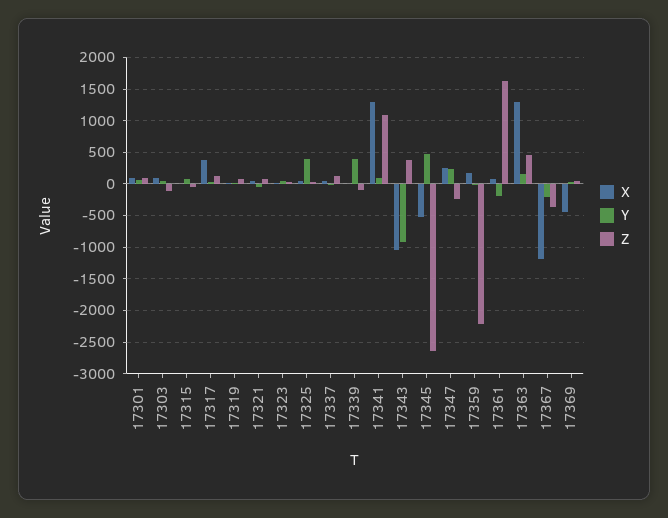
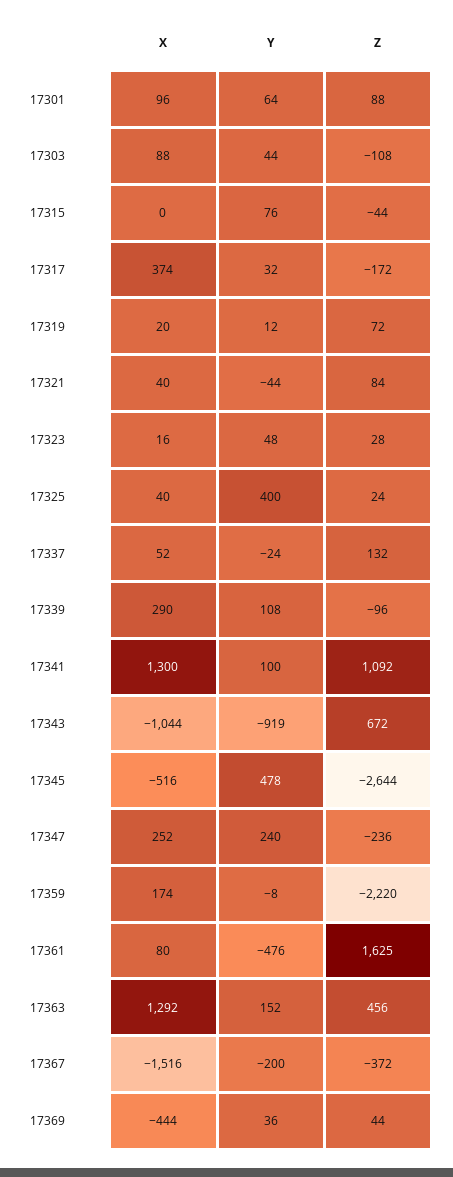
  {
    "X": {
      "17301": 96,
      "17303": 88,
      "17315": 0,
      "17317": 374,
      "17319": 20,
      "17321": 40,
      "17323": 16,
      "17325": 40,
      "17337": 52,
-     "17339": 0,
+     "17339": 290,
      "17341": 1300,
      "17343": -1044,
      "17345": -516,
      "17347": 252,
      "17359": 174,
      "17361": 80,
      "17363": 1292,
-     "17367": -1200,
+     "17367": -1516,
      "17369": -444
    },
    "Y": {
      "17301": 64,
      "17303": 44,
      "17315": 76,
      "17317": 32,
      "17319": 12,
      "17321": -44,
      "17323": 48,
      "17325": 400,
      "17337": -24,
-     "17339": 400,
+     "17339": 108,
      "17341": 100,
      "17343": -919,
      "17345": 478,
      "17347": 240,
      "17359": -8,
-     "17361": -200,
+     "17361": -476,
      "17363": 152,
      "17367": -200,
      "17369": 36
    },
    "Z": {
      "17301": 88,
      "17303": -108,
      "17315": -44,
-     "17317": 100,
+     "17317": -172,
      "17319": 72,
      "17321": 84,
      "17323": 28,
      "17325": 24,
      "17337": 132,
      "17339": -96,
      "17341": 1092,
-     "17343": 400,
+     "17343": 672,
      "17345": -2644,
      "17347": -236,
      "17359": -2220,
      "17361": 1625,
      "17363": 456,
      "17367": -372,
      "17369": 44
    }
  }

